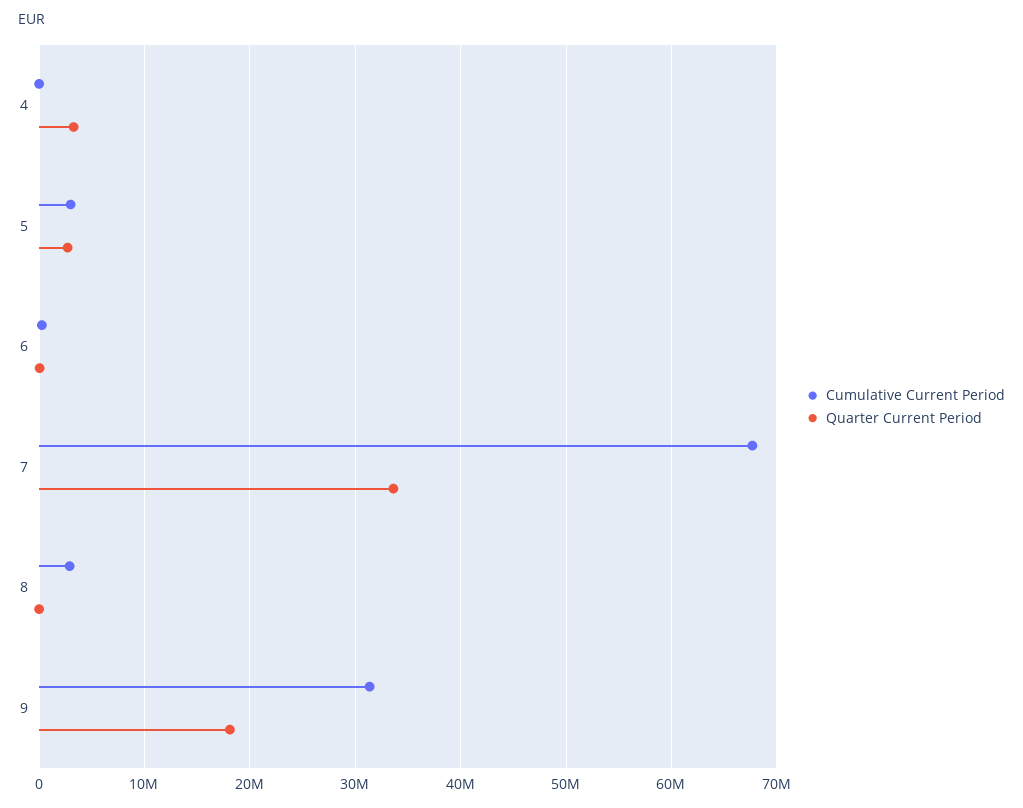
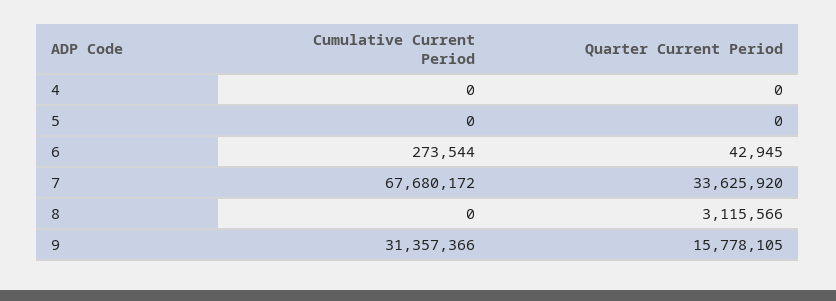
  {
    "Cumulative Current Period": {
      "4": 0,
-     "5": 3000000,
+     "5": 0,
      "6": 273544,
      "7": 67680172,
-     "8": 3000000,
+     "8": 0,
      "9": 31357366
    },
    "Quarter Current Period": {
-     "4": 3000000,
+     "4": 0,
-     "5": 3000000,
+     "5": 0,
      "6": 42945,
      "7": 33625920,
-     "8": 0,
+     "8": 3115566,
-     "9": 18000000
+     "9": 15778105
    }
  }

